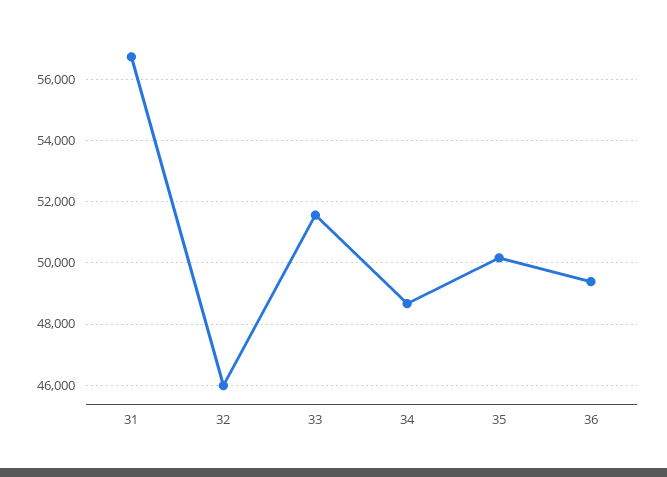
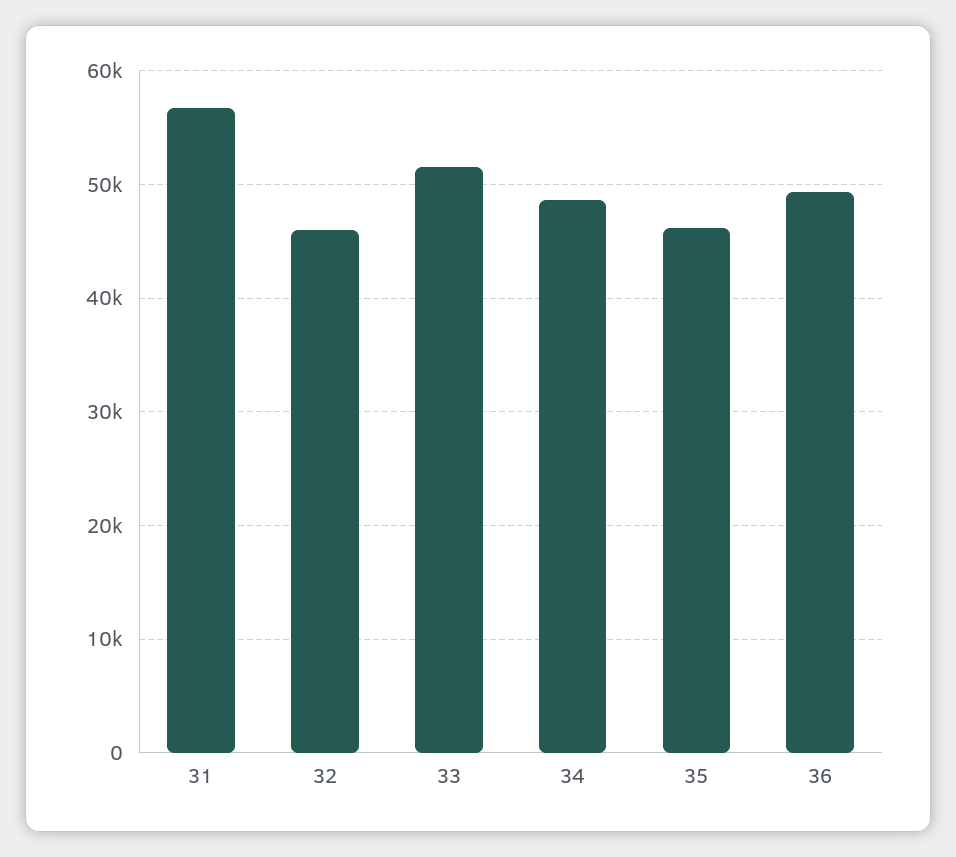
  {
    "31": 56800,
    "32": 46000,
    "33": 51600,
    "34": 48600,
-   "35": 50200,
+   "35": 46000,
    "36": 49400
  }

